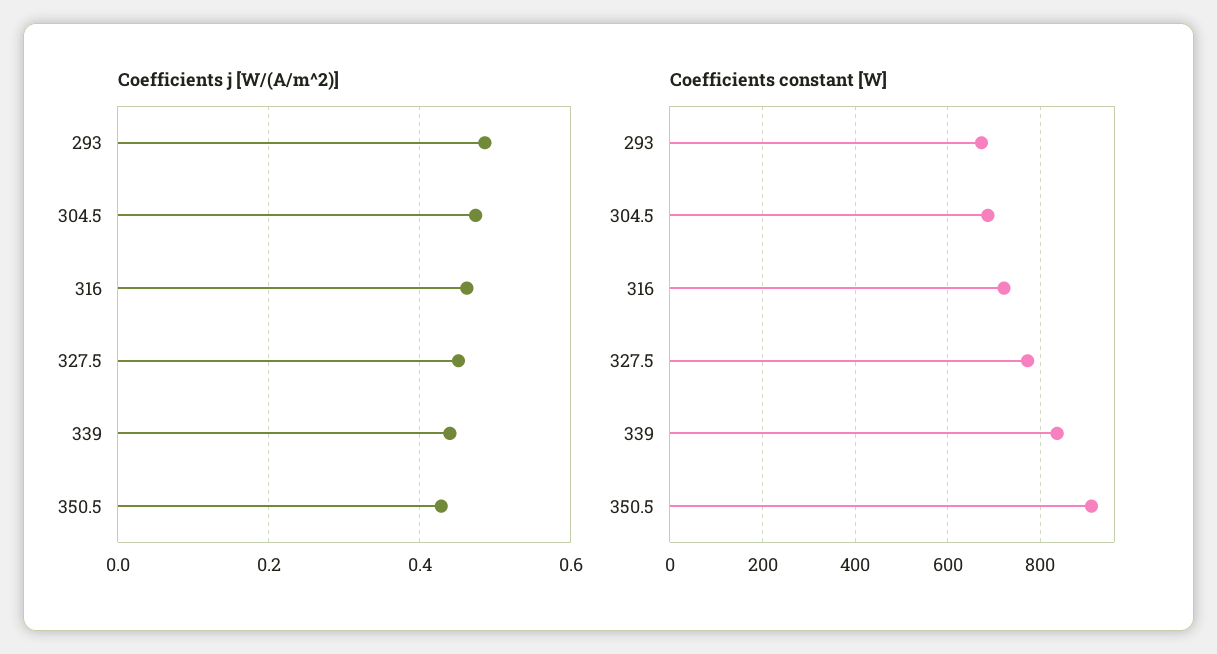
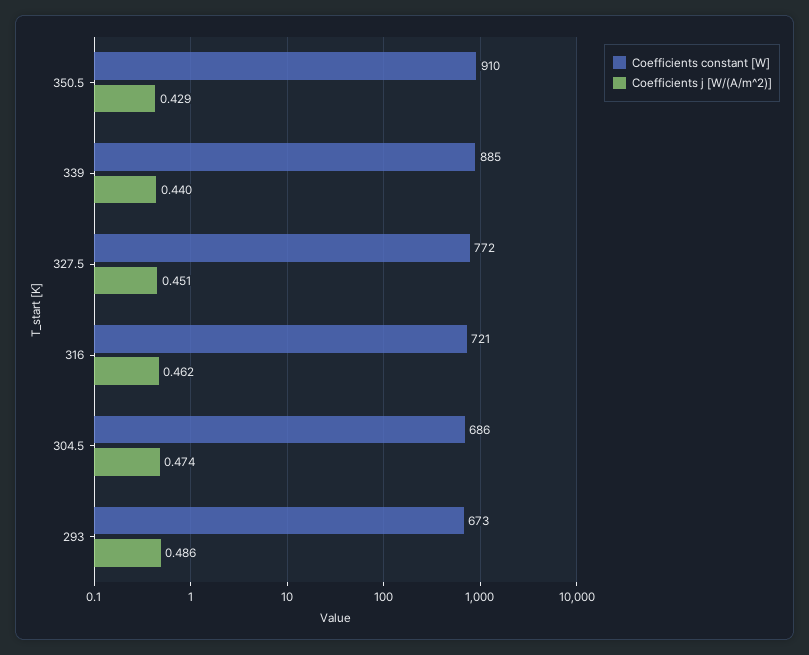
  {
    "Coefficients j [W/(A/m^2)]": {
      "293": 0.486,
      "304.5": 0.474,
      "316": 0.462,
      "327.5": 0.451,
      "339": 0.44,
      "350.5": 0.429
    },
    "Coefficients constant [W]": {
      "293": 673,
      "304.5": 686,
      "316": 721,
      "327.5": 772,
-     "339": 840,
+     "339": 885,
      "350.5": 910
    }
  }

